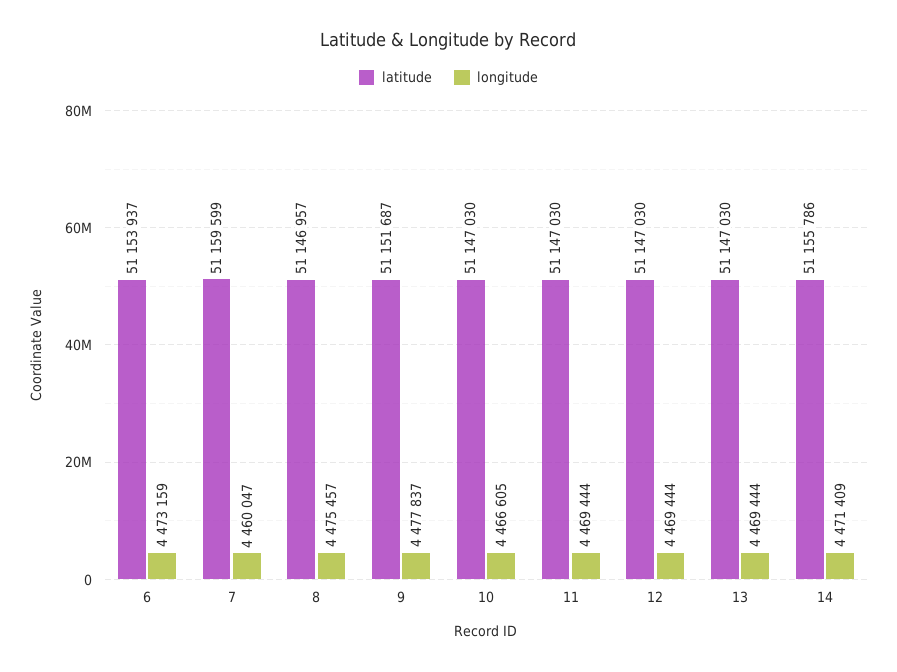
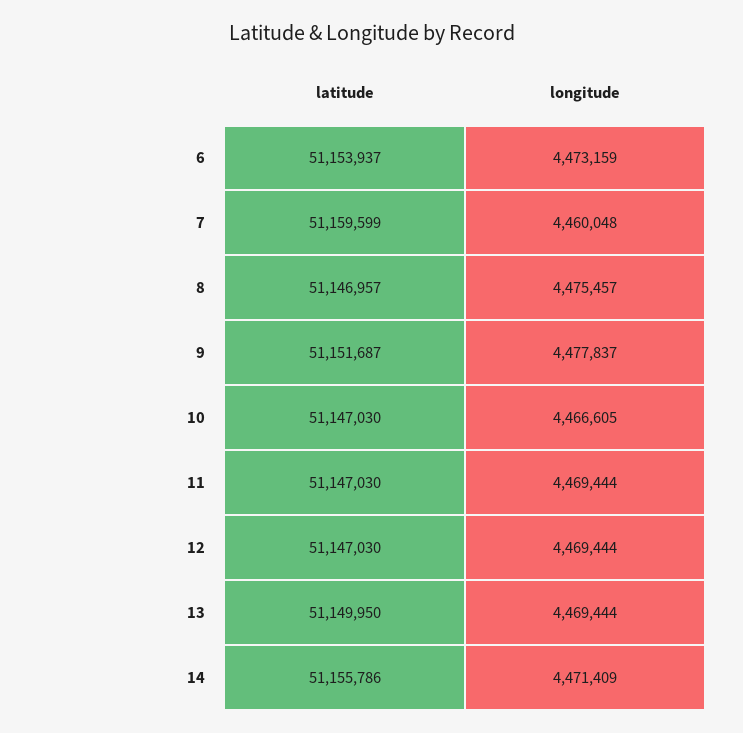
  {
    "latitude": {
      "6": 51153937,
      "7": 51159599,
      "8": 51146957,
      "9": 51151687,
      "10": 51147030,
      "11": 51147030,
      "12": 51147030,
-     "13": 51147030,
+     "13": 51149950,
      "14": 51155786
    },
    "longitude": {
      "6": 4473159,
-     "7": 4460047,
+     "7": 4460048,
      "8": 4475457,
      "9": 4477837,
      "10": 4466605,
      "11": 4469444,
      "12": 4469444,
      "13": 4469444,
      "14": 4471409
    }
  }

